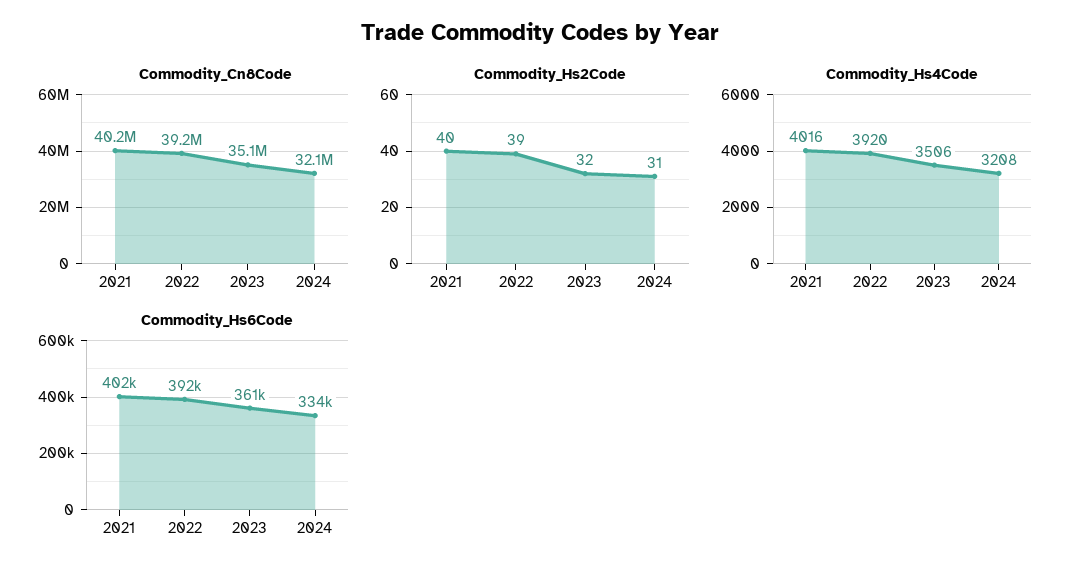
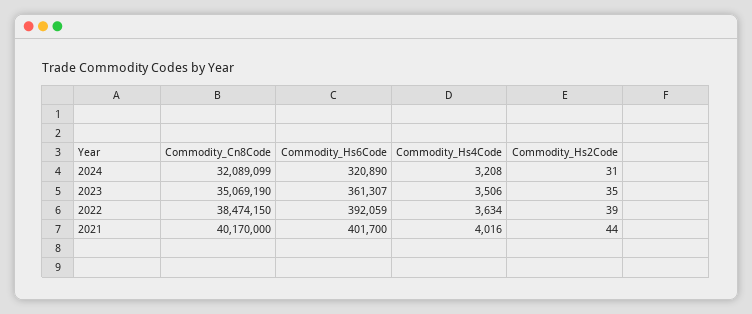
  {
    "Commodity_Cn8Code": {
      "2021": 40170000,
-     "2022": 39200000,
+     "2022": 38474150,
      "2023": 35069190,
      "2024": 32089099
    },
    "Commodity_Hs2Code": {
-     "2021": 40,
+     "2021": 44,
      "2022": 39,
-     "2023": 32,
+     "2023": 35,
      "2024": 31
    },
    "Commodity_Hs4Code": {
      "2021": 4016,
-     "2022": 3920,
+     "2022": 3634,
      "2023": 3506,
      "2024": 3208
    },
    "Commodity_Hs6Code": {
      "2021": 401700,
      "2022": 392059,
      "2023": 361307,
-     "2024": 334000
+     "2024": 320890
    }
  }

